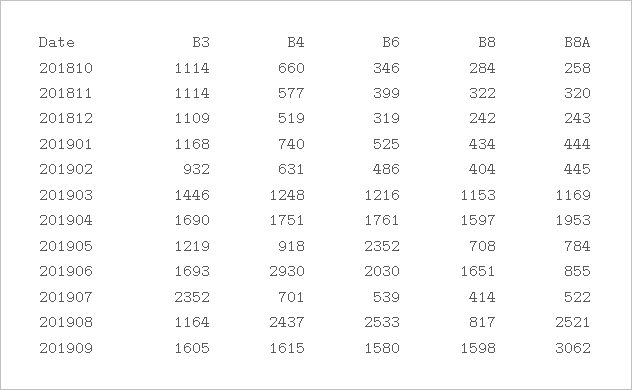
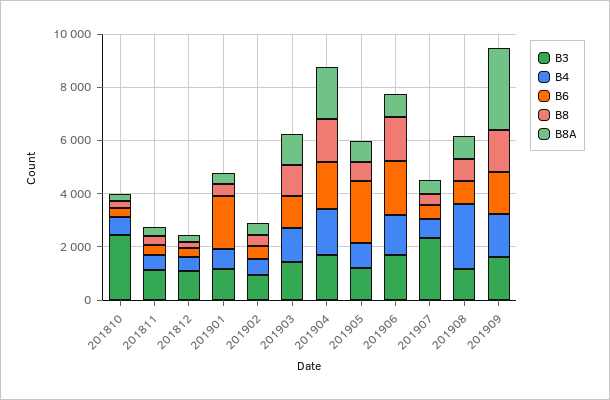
  {
    "B3": {
-     "201810": 1114,
+     "201810": 2500,
      "201811": 1114,
      "201812": 1109,
      "201901": 1168,
      "201902": 932,
      "201903": 1446,
      "201904": 1690,
      "201905": 1219,
      "201906": 1693,
      "201907": 2352,
      "201908": 1164,
      "201909": 1605
    },
    "B4": {
      "201810": 660,
      "201811": 577,
      "201812": 519,
      "201901": 740,
      "201902": 631,
      "201903": 1248,
      "201904": 1751,
      "201905": 918,
-     "201906": 2930,
+     "201906": 1500,
      "201907": 701,
      "201908": 2437,
      "201909": 1615
    },
    "B6": {
      "201810": 346,
      "201811": 399,
      "201812": 319,
-     "201901": 525,
+     "201901": 2000,
      "201902": 486,
      "201903": 1216,
      "201904": 1761,
      "201905": 2352,
      "201906": 2030,
      "201907": 539,
-     "201908": 2533,
+     "201908": 1000,
      "201909": 1580
    },
    "B8": {
      "201810": 284,
      "201811": 322,
      "201812": 242,
      "201901": 434,
      "201902": 404,
      "201903": 1153,
      "201904": 1597,
      "201905": 708,
      "201906": 1651,
      "201907": 414,
      "201908": 817,
      "201909": 1598
    },
    "B8A": {
      "201810": 258,
      "201811": 320,
      "201812": 243,
      "201901": 444,
      "201902": 445,
      "201903": 1169,
      "201904": 1953,
      "201905": 784,
      "201906": 855,
      "201907": 522,
-     "201908": 2521,
+     "201908": 1000,
      "201909": 3062
    }
  }

